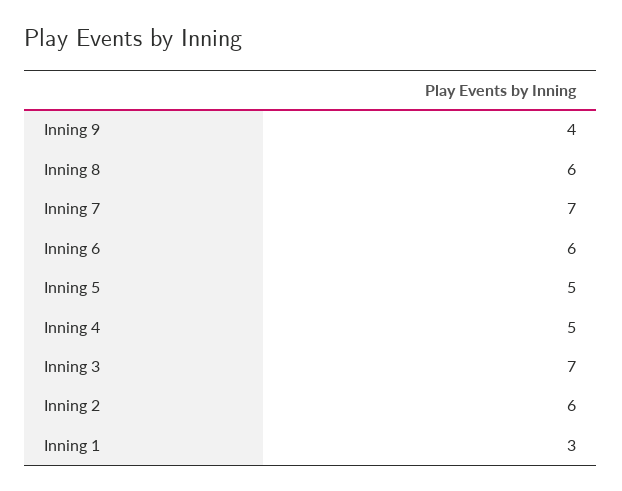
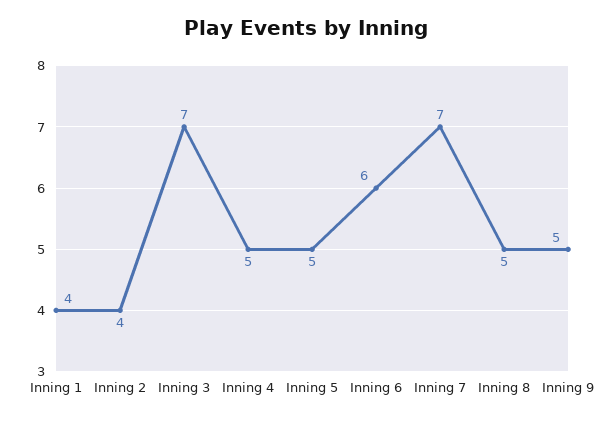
  {
-   "Inning 9": 4,
+   "Inning 9": 5,
-   "Inning 8": 6,
+   "Inning 8": 5,
    "Inning 7": 7,
    "Inning 6": 6,
    "Inning 5": 5,
    "Inning 4": 5,
    "Inning 3": 7,
-   "Inning 2": 6,
+   "Inning 2": 4,
-   "Inning 1": 3
+   "Inning 1": 4
  }

